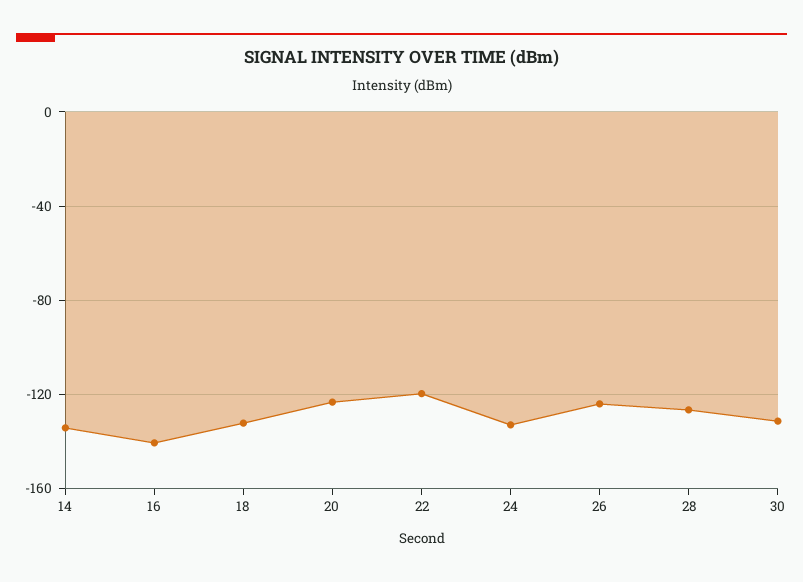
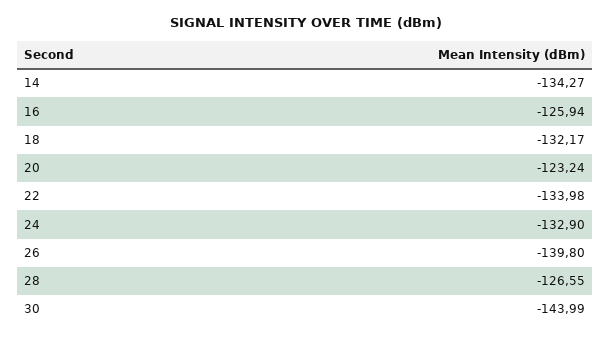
  {
    "14": -134.27,
-   "16": -140,
+   "16": -125.94,
    "18": -132.17,
    "20": -123.24,
-   "22": -120,
+   "22": -133.98,
    "24": -132.9,
-   "26": -125,
+   "26": -139.8,
    "28": -126.55,
-   "30": -130
+   "30": -143.99
  }

